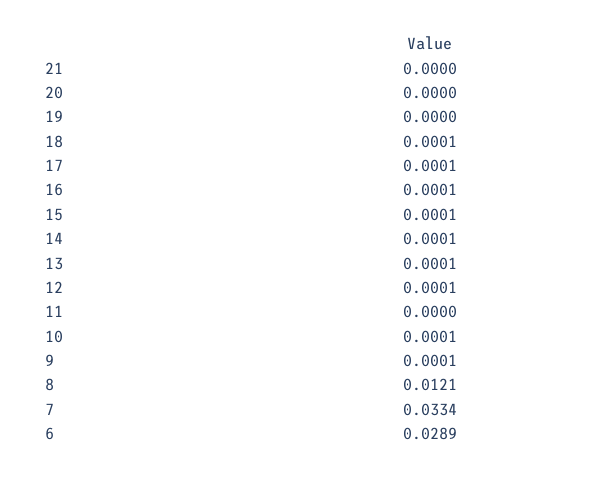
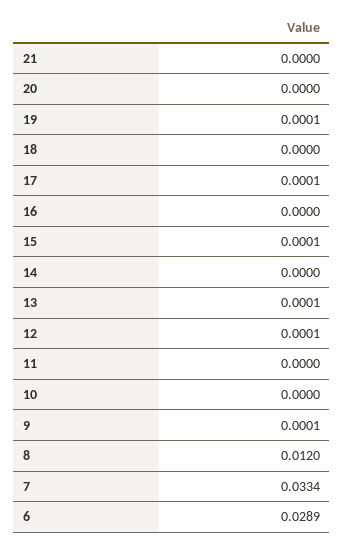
  {
    "21": 0,
    "20": 0,
-   "19": 0,
+   "19": 0.0001,
-   "18": 0.0001,
+   "18": 0,
    "17": 0.0001,
-   "16": 0.0001,
+   "16": 0,
    "15": 0.0001,
-   "14": 0.0001,
+   "14": 0,
    "13": 0.0001,
    "12": 0.0001,
    "11": 0,
-   "10": 0.0001,
+   "10": 0,
    "9": 0.0001,
-   "8": 0.0121,
+   "8": 0.012,
    "7": 0.0334,
    "6": 0.0289
  }

